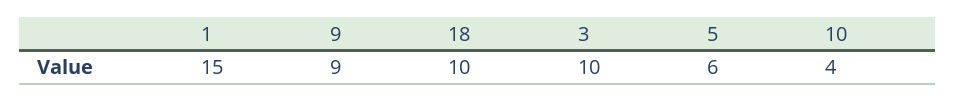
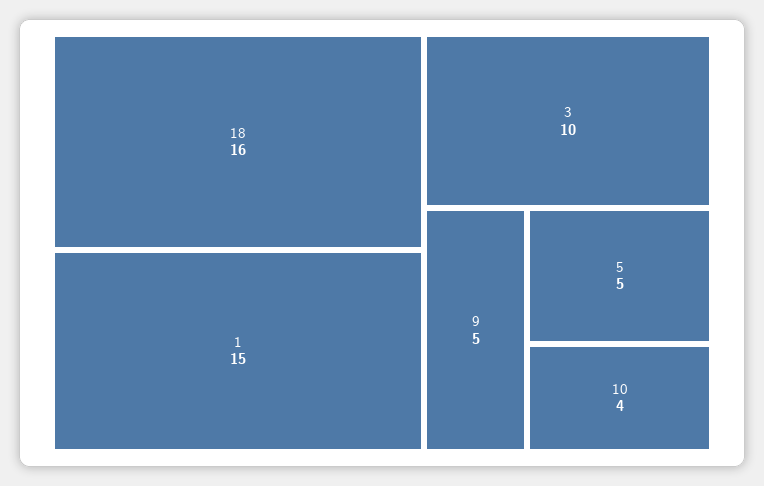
  {
    "1": 15,
-   "9": 9,
+   "9": 5,
-   "18": 10,
+   "18": 16,
    "3": 10,
-   "5": 6,
+   "5": 5,
    "10": 4
  }

